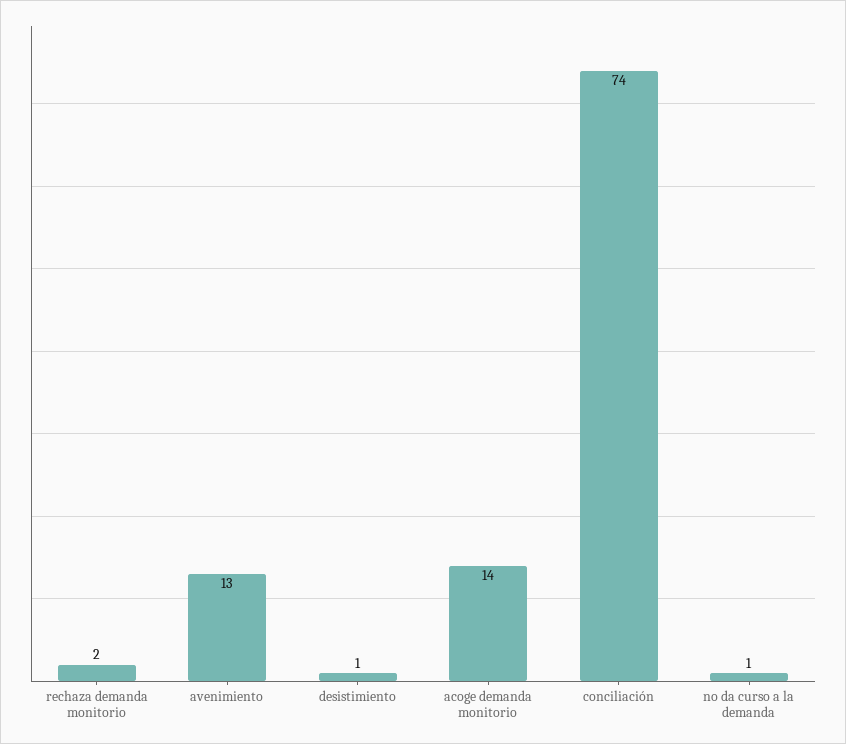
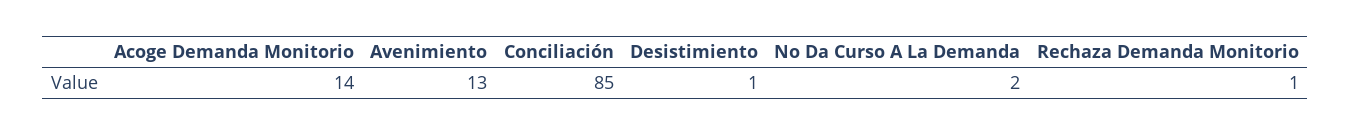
  {
-   "rechaza demanda monitorio": 2,
+   "rechaza demanda monitorio": 1,
    "avenimiento": 13,
    "desistimiento": 1,
    "acoge demanda monitorio": 14,
-   "conciliación": 74,
+   "conciliación": 85,
-   "no da curso a la demanda": 1
+   "no da curso a la demanda": 2
  }

